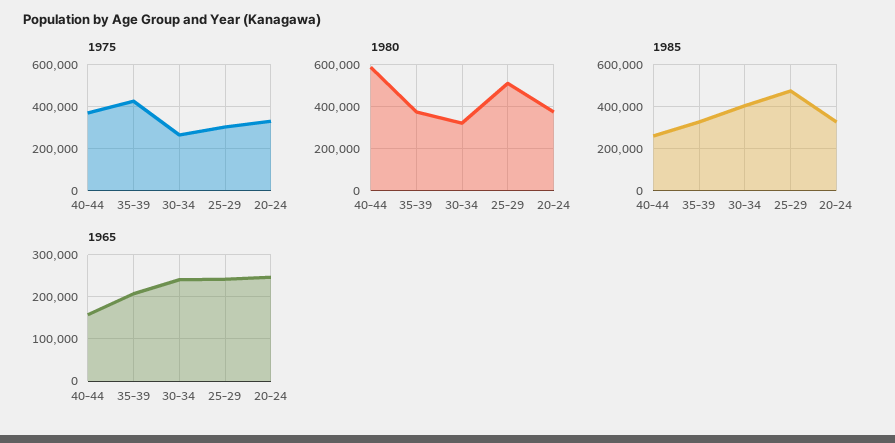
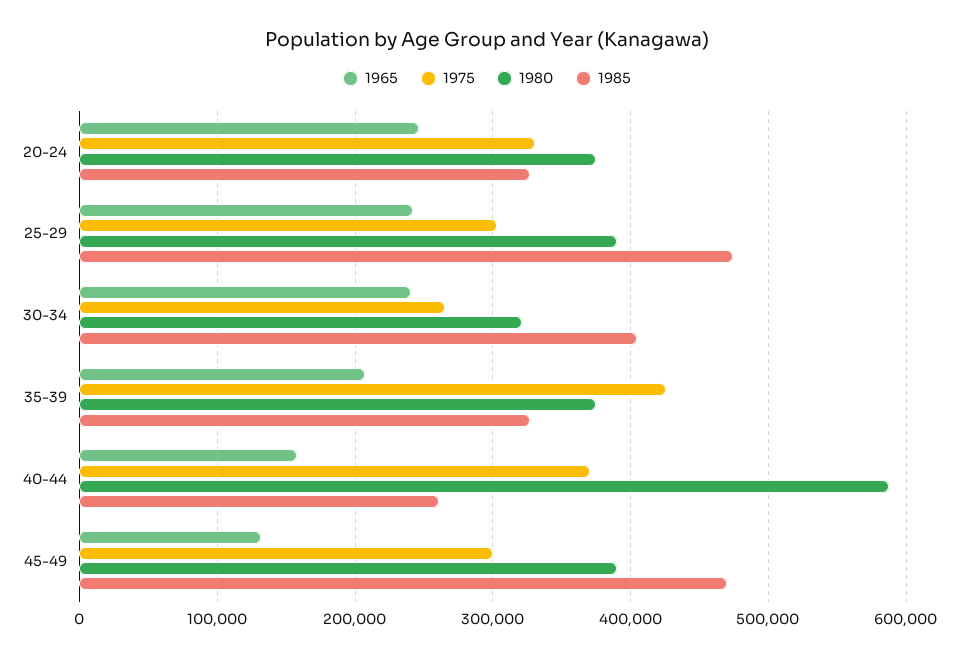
  {
    "1975": {
      "40-44": 370000,
      "35-39": 430000,
      "30-34": 270000,
      "25-29": 300000,
-     "20-24": 330000
+     "20-24": 330000,
+     "45-49": 300000
    },
    "1980": {
      "40-44": 590000,
      "35-39": 370000,
      "30-34": 320000,
-     "25-29": 500000,
+     "25-29": 390000,
-     "20-24": 370000
+     "20-24": 370000,
+     "45-49": 390000
    },
    "1985": {
      "40-44": 260000,
      "35-39": 330000,
      "30-34": 400000,
      "25-29": 470000,
-     "20-24": 330000
+     "20-24": 330000,
+     "45-49": 470000
    },
    "1965": {
      "40-44": 160000,
      "35-39": 210000,
      "30-34": 240000,
      "25-29": 240000,
-     "20-24": 250000
+     "20-24": 250000,
+     "45-49": 130000
    }
  }

